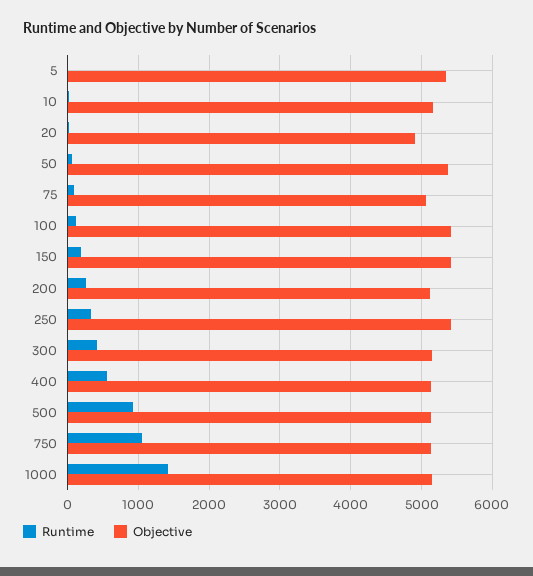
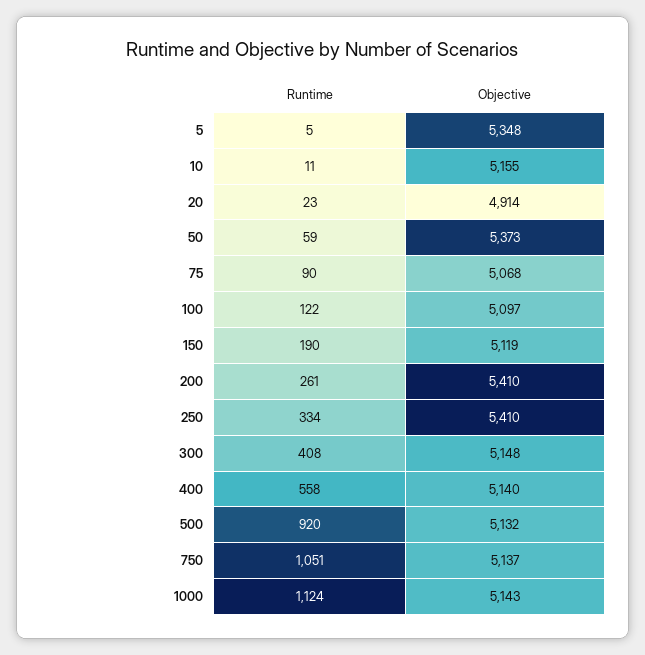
  {
    "Runtime": {
      "5": 5,
      "10": 11,
      "20": 23,
      "50": 59,
      "75": 90,
      "100": 122,
      "150": 190,
      "200": 261,
      "250": 334,
      "300": 408,
      "400": 558,
      "500": 920,
      "750": 1051,
-     "1000": 1400
+     "1000": 1124
    },
    "Objective": {
      "5": 5348,
      "10": 5155,
      "20": 4914,
      "50": 5373,
      "75": 5068,
-     "100": 5400,
+     "100": 5097,
-     "150": 5400,
+     "150": 5119,
-     "200": 5100,
+     "200": 5410,
      "250": 5410,
      "300": 5148,
      "400": 5140,
      "500": 5132,
      "750": 5137,
      "1000": 5143
    }
  }

